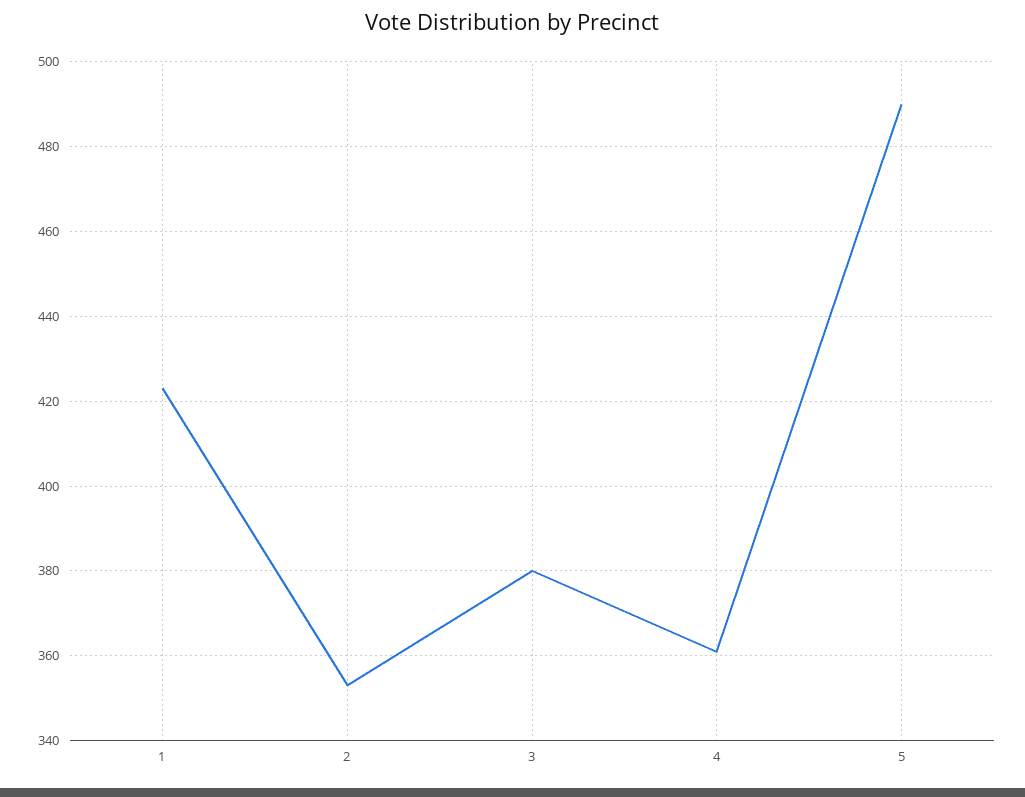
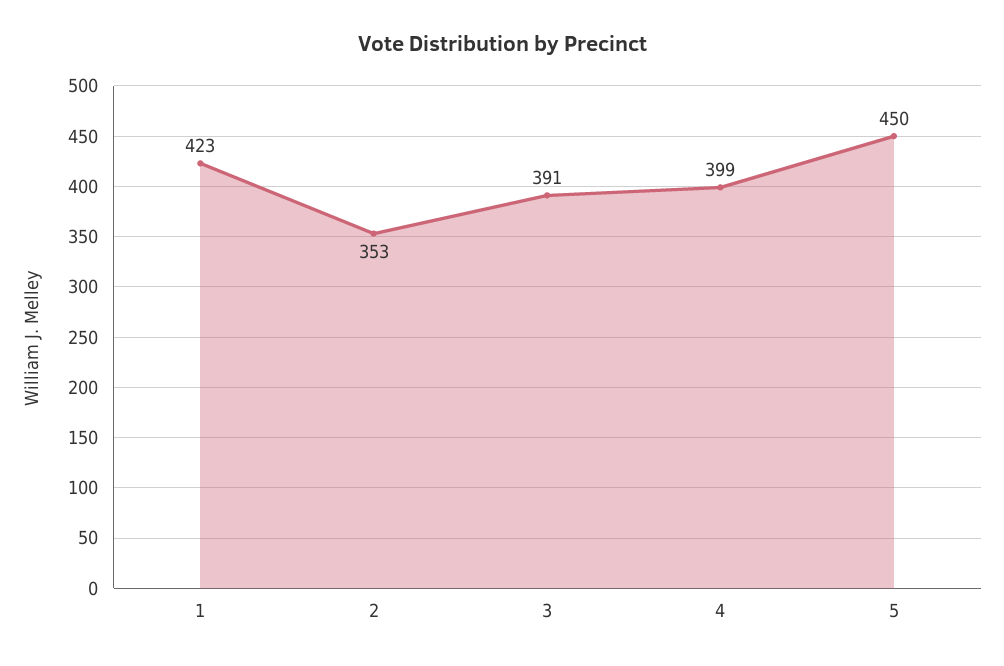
  {
    "1": 423,
    "2": 353,
-   "3": 380,
+   "3": 391,
-   "4": 360,
+   "4": 399,
-   "5": 490
+   "5": 450
  }

